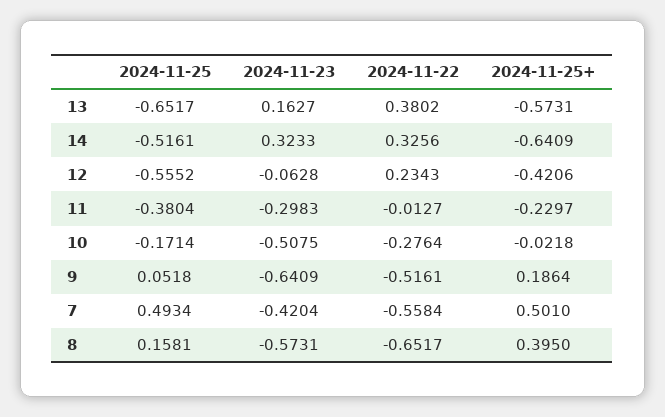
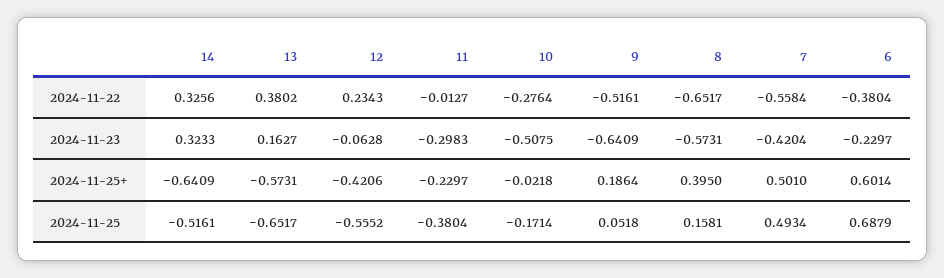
  {
    "2024-11-25": {
      "13": -0.6517,
      "14": -0.5161,
      "12": -0.5552,
      "11": -0.3804,
      "10": -0.1714,
      "9": 0.0518,
      "7": 0.4934,
-     "8": 0.1581
+     "8": 0.1581,
+     "6": 0.6879
    },
    "2024-11-23": {
      "13": 0.1627,
      "14": 0.3233,
      "12": -0.0628,
      "11": -0.2983,
      "10": -0.5075,
      "9": -0.6409,
      "7": -0.4204,
-     "8": -0.5731
+     "8": -0.5731,
+     "6": -0.2297
    },
    "2024-11-22": {
      "13": 0.3802,
      "14": 0.3256,
      "12": 0.2343,
      "11": -0.0127,
      "10": -0.2764,
      "9": -0.5161,
      "7": -0.5584,
-     "8": -0.6517
+     "8": -0.6517,
+     "6": -0.3804
    },
    "2024-11-25+": {
      "13": -0.5731,
      "14": -0.6409,
      "12": -0.4206,
      "11": -0.2297,
      "10": -0.0218,
      "9": 0.1864,
      "7": 0.501,
-     "8": 0.395
+     "8": 0.395,
+     "6": 0.6014
    }
  }

